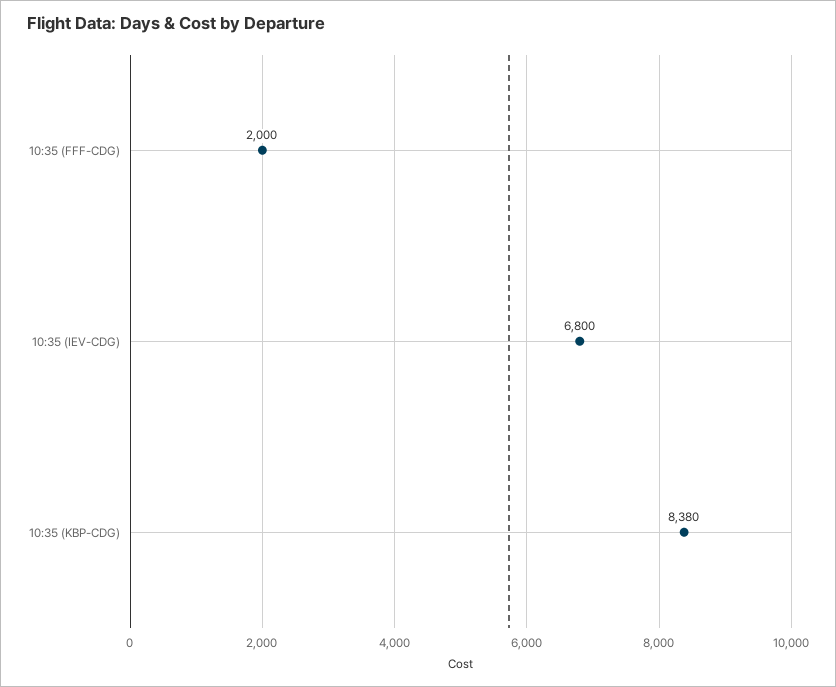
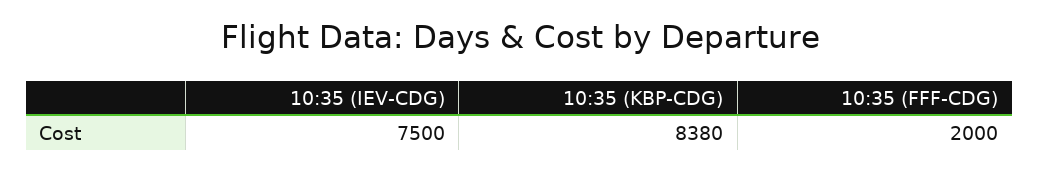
  {
    "10:35 (FFF-CDG)": 2000,
-   "10:35 (IEV-CDG)": 6800,
+   "10:35 (IEV-CDG)": 7500,
    "10:35 (KBP-CDG)": 8380
  }

